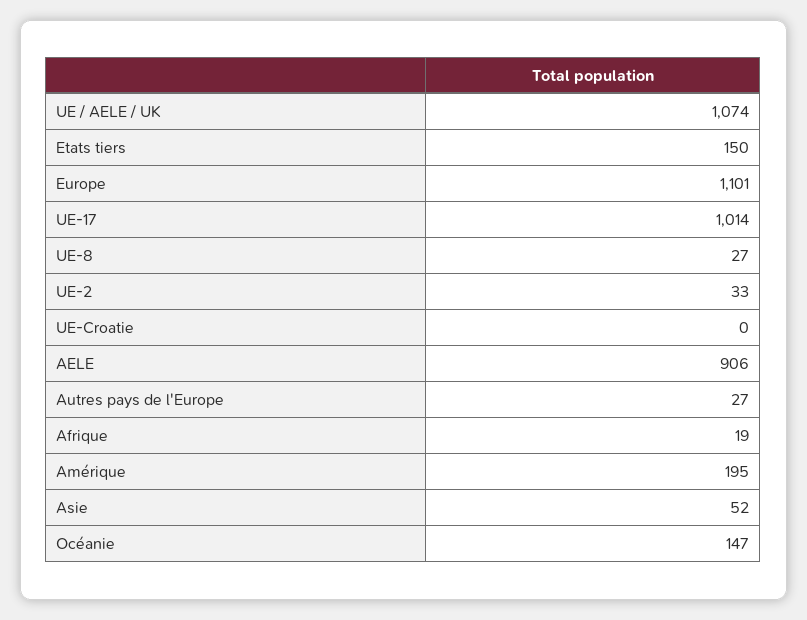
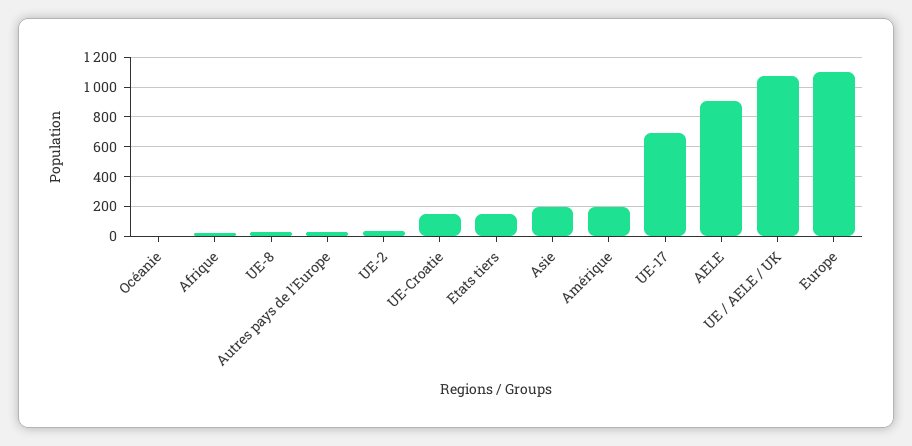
  {
    "UE / AELE / UK": 1074,
    "Etats tiers": 150,
    "Europe": 1101,
-   "UE-17": 1014,
+   "UE-17": 700,
    "UE-8": 27,
    "UE-2": 33,
-   "UE-Croatie": 0,
+   "UE-Croatie": 150,
    "AELE": 906,
    "Autres pays de l'Europe": 27,
    "Afrique": 19,
    "Amérique": 195,
-   "Asie": 52,
+   "Asie": 200,
-   "Océanie": 147
+   "Océanie": 0
  }

